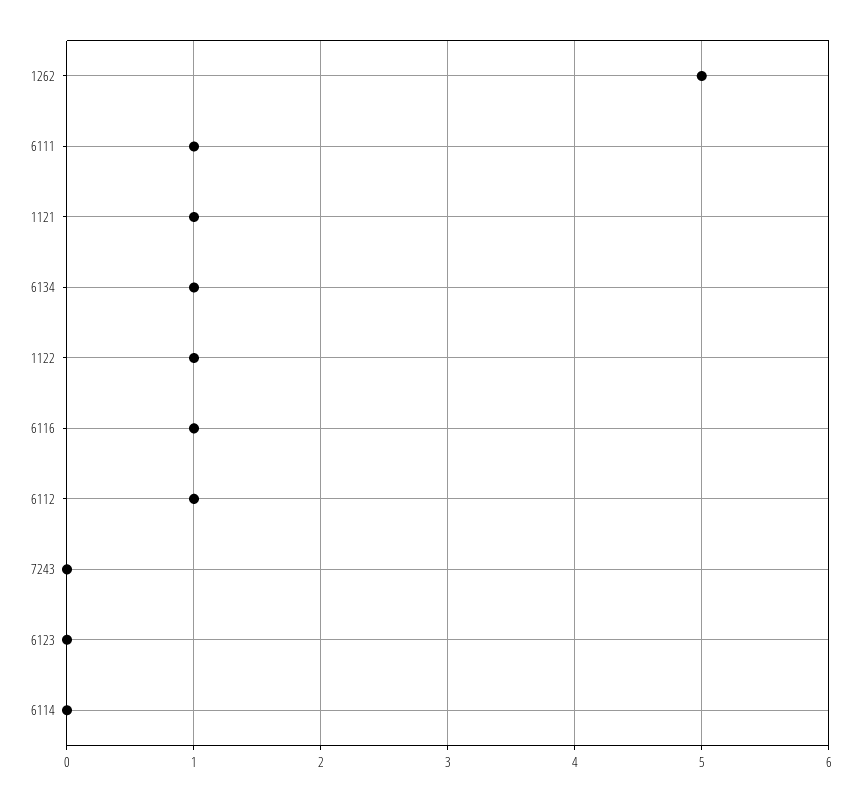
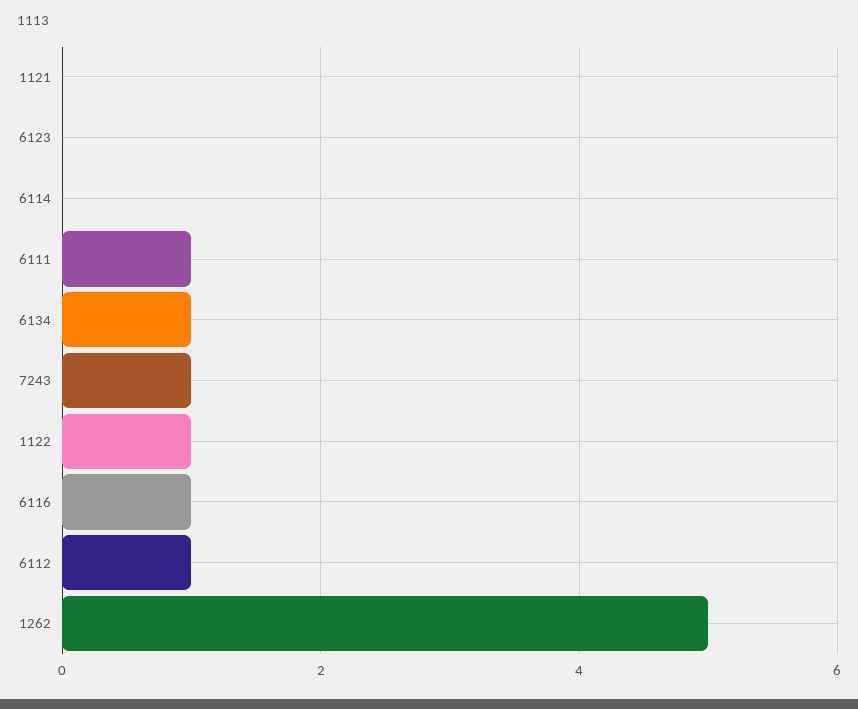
  {
    "1262": 5,
    "6111": 1,
-   "1121": 1,
+   "1121": 0,
    "6134": 1,
    "1122": 1,
    "6116": 1,
    "6112": 1,
-   "7243": 0,
+   "7243": 1,
    "6123": 0,
    "6114": 0
  }

